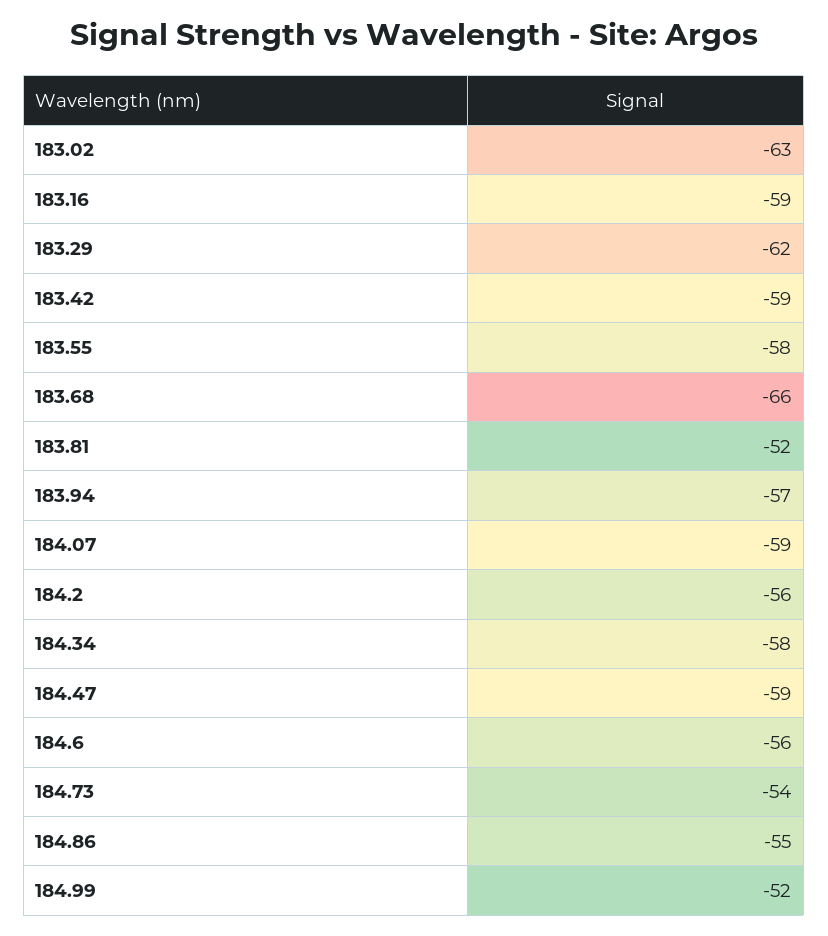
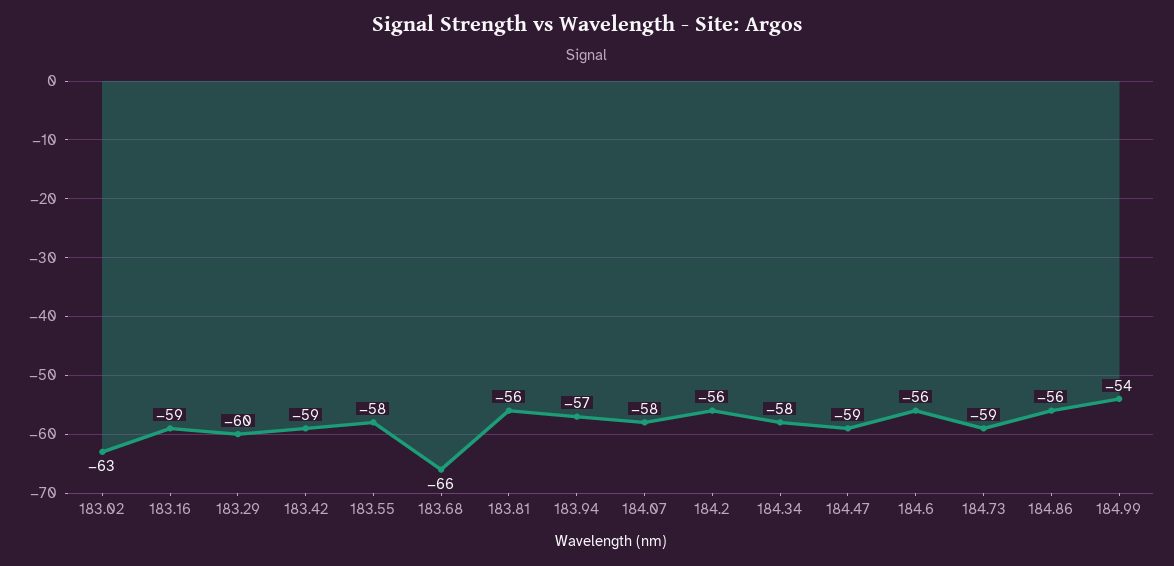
  {
    "183.02": -63,
    "183.16": -59,
-   "183.29": -62,
+   "183.29": -60,
    "183.42": -59,
    "183.55": -58,
    "183.68": -66,
-   "183.81": -52,
+   "183.81": -56,
    "183.94": -57,
-   "184.07": -59,
+   "184.07": -58,
    "184.2": -56,
    "184.34": -58,
    "184.47": -59,
    "184.6": -56,
-   "184.73": -54,
+   "184.73": -59,
-   "184.86": -55,
+   "184.86": -56,
-   "184.99": -52
+   "184.99": -54
  }

